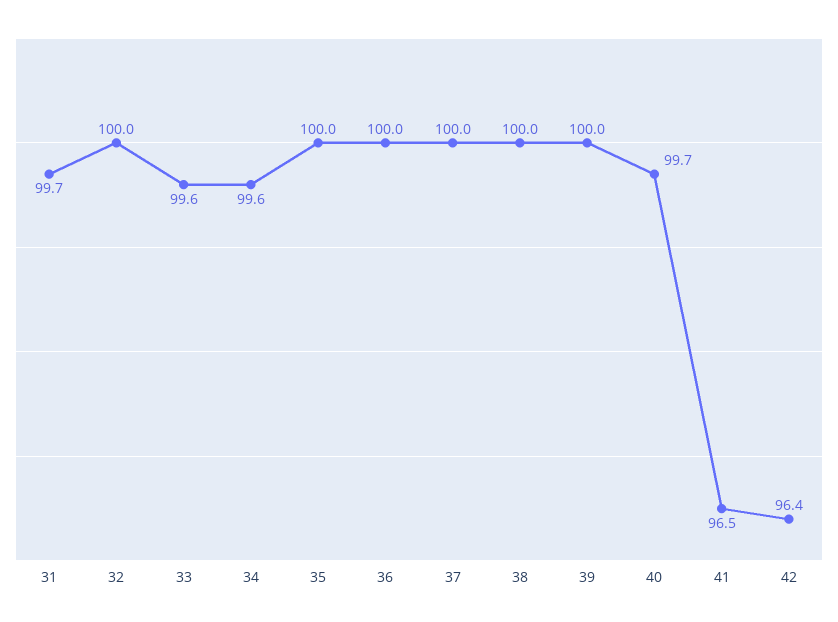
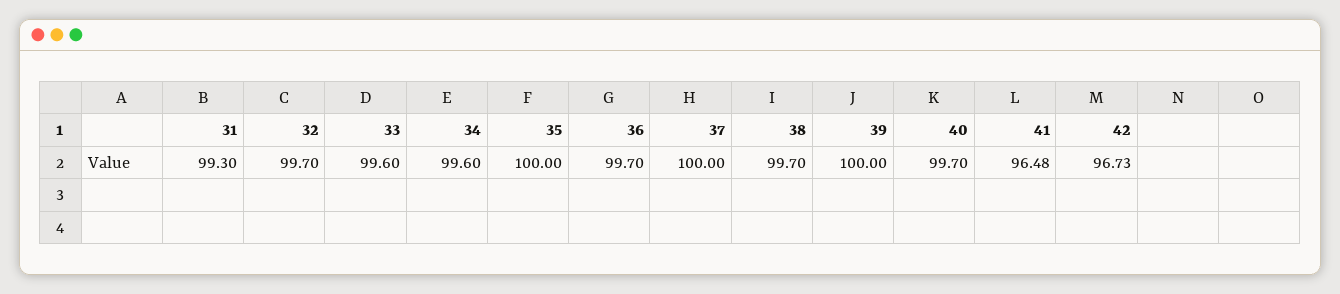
  {
-   "31": 99.7,
+   "31": 99.3,
-   "32": 100,
+   "32": 99.7,
    "33": 99.6,
    "34": 99.6,
    "35": 100,
-   "36": 100,
+   "36": 99.7,
    "37": 100,
-   "38": 100,
+   "38": 99.7,
    "39": 100,
    "40": 99.7,
    "41": 96.48,
-   "42": 96.4
+   "42": 96.73
  }

